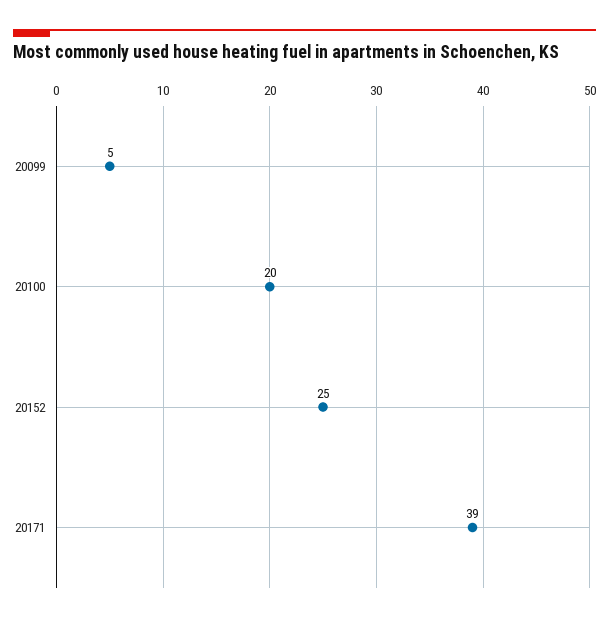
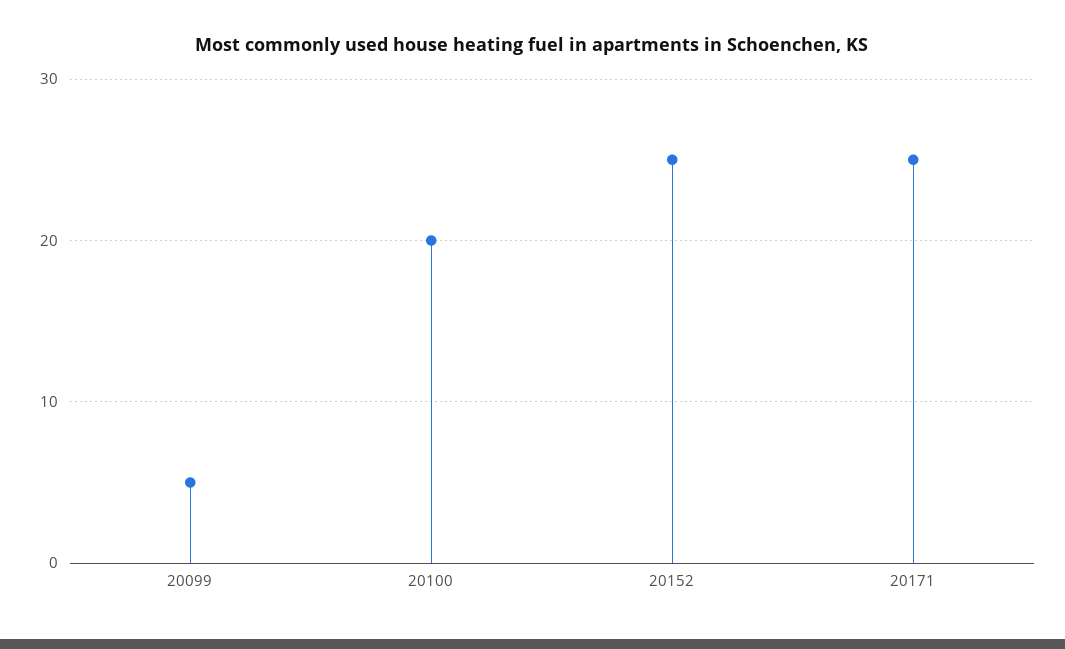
  {
    "20099": 5,
    "20100": 20,
    "20152": 25,
-   "20171": 39
+   "20171": 25
  }

